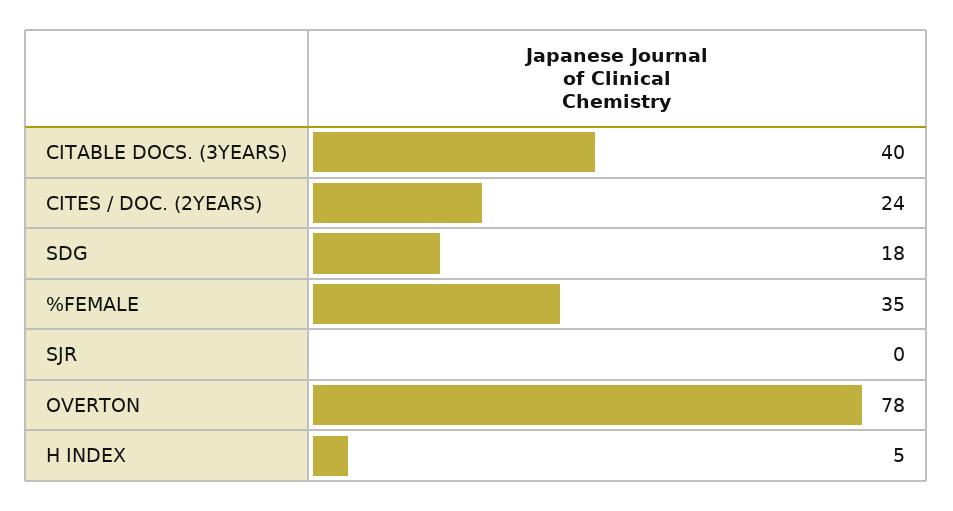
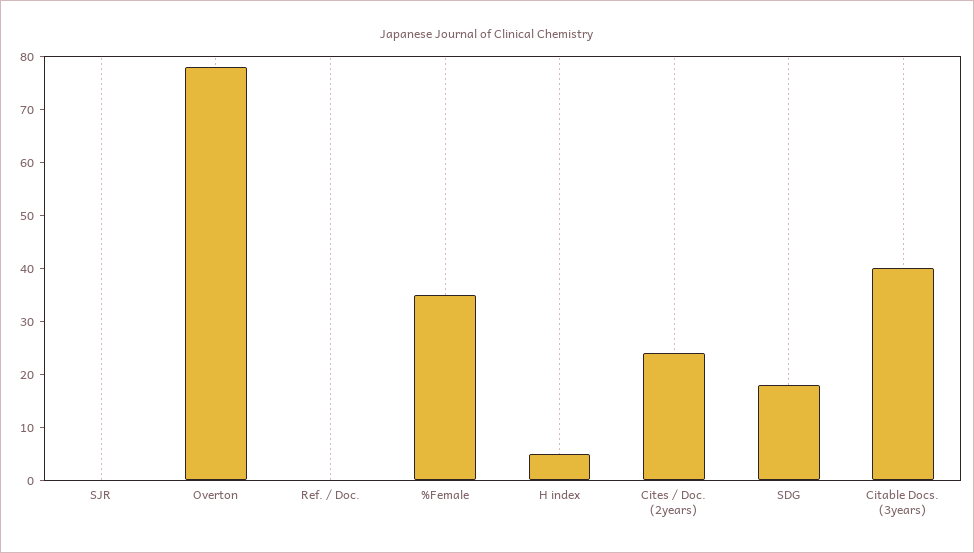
  {
    "CITABLE DOCS. (3YEARS)": 40,
    "CITES / DOC. (2YEARS)": 24,
    "SDG": 18,
    "%FEMALE": 35,
    "SJR": 0,
    "OVERTON": 78,
-   "H INDEX": 5
+   "H INDEX": 5,
+   "Ref. / Doc.": 0
  }

